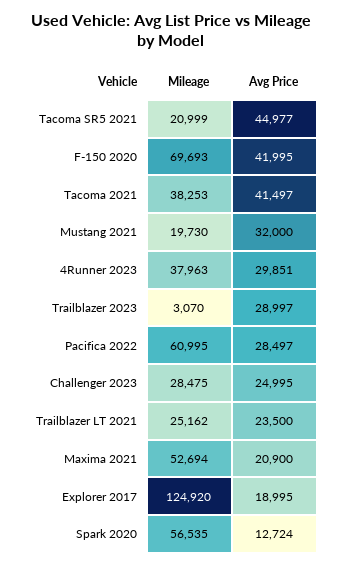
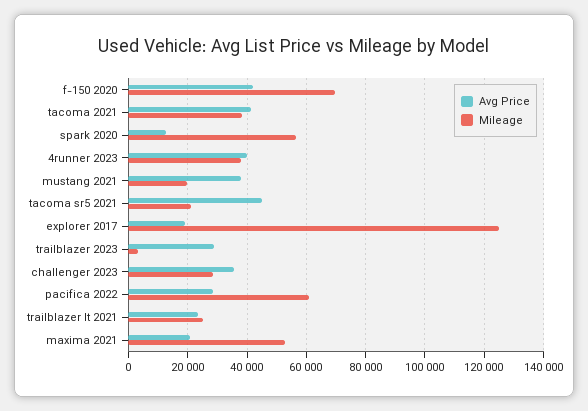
  {
    "Mileage": {
      "Tacoma SR5 2021": 20999,
      "F-150 2020": 69693,
      "Tacoma 2021": 38253,
      "Mustang 2021": 19730,
      "4Runner 2023": 37963,
      "Trailblazer 2023": 3070,
      "Pacifica 2022": 60995,
      "Challenger 2023": 28475,
      "Trailblazer LT 2021": 25162,
      "Maxima 2021": 52694,
      "Explorer 2017": 124920,
      "Spark 2020": 56535
    },
    "Avg Price": {
      "Tacoma SR5 2021": 44977,
      "F-150 2020": 41995,
      "Tacoma 2021": 41497,
-     "Mustang 2021": 32000,
+     "Mustang 2021": 37500,
-     "4Runner 2023": 29851,
+     "4Runner 2023": 40000,
      "Trailblazer 2023": 28997,
      "Pacifica 2022": 28497,
-     "Challenger 2023": 24995,
+     "Challenger 2023": 35000,
      "Trailblazer LT 2021": 23500,
      "Maxima 2021": 20900,
      "Explorer 2017": 18995,
      "Spark 2020": 12724
    }
  }

